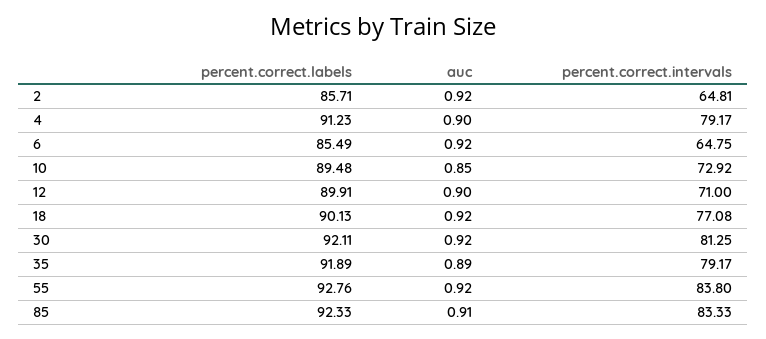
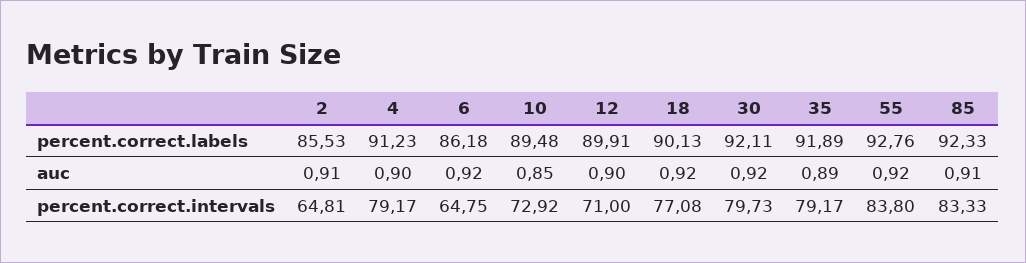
  {
    "percent.correct.labels": {
-     "2": 85.71,
+     "2": 85.53,
      "4": 91.23,
-     "6": 85.49,
+     "6": 86.18,
      "10": 89.48,
      "12": 89.91,
      "18": 90.13,
      "30": 92.11,
      "35": 91.89,
      "55": 92.76,
      "85": 92.33
    },
    "auc": {
-     "2": 0.92,
+     "2": 0.91,
      "4": 0.9,
      "6": 0.92,
      "10": 0.85,
      "12": 0.9,
      "18": 0.92,
      "30": 0.92,
      "35": 0.89,
      "55": 0.92,
      "85": 0.91
    },
    "percent.correct.intervals": {
      "2": 64.81,
      "4": 79.17,
      "6": 64.75,
      "10": 72.92,
      "12": 71,
      "18": 77.08,
-     "30": 81.25,
+     "30": 79.73,
      "35": 79.17,
      "55": 83.8,
      "85": 83.33
    }
  }

